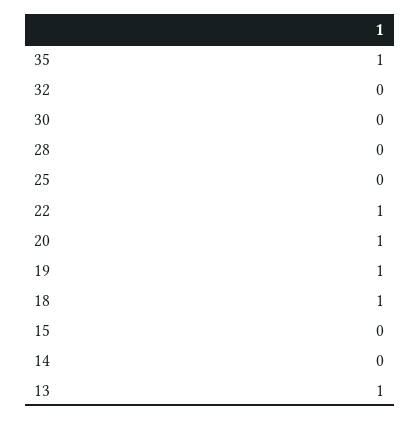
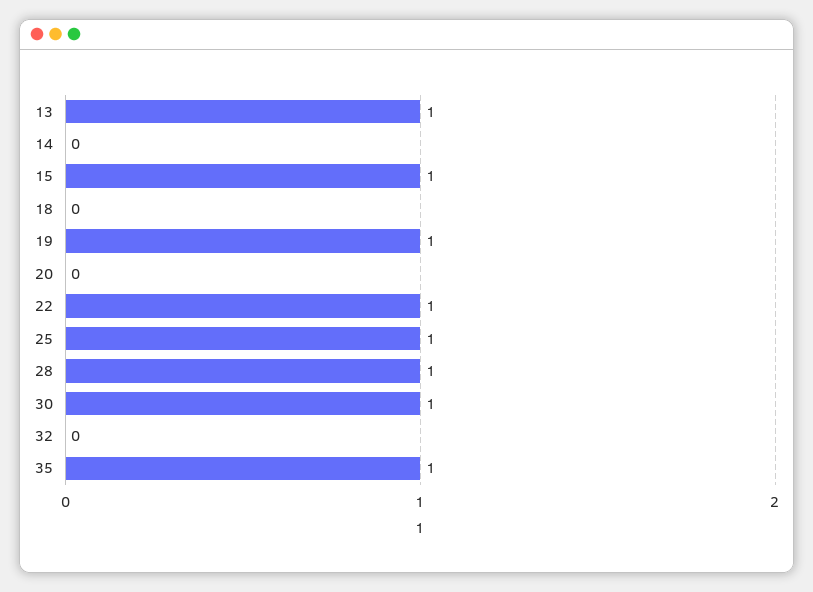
  {
    "35": 1,
    "32": 0,
-   "30": 0,
+   "30": 1,
-   "28": 0,
+   "28": 1,
-   "25": 0,
+   "25": 1,
    "22": 1,
-   "20": 1,
+   "20": 0,
    "19": 1,
-   "18": 1,
+   "18": 0,
-   "15": 0,
+   "15": 1,
    "14": 0,
    "13": 1
  }

